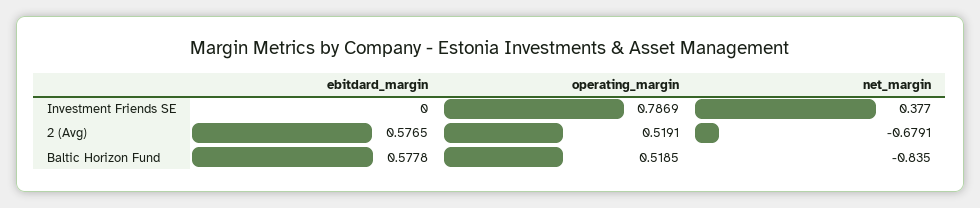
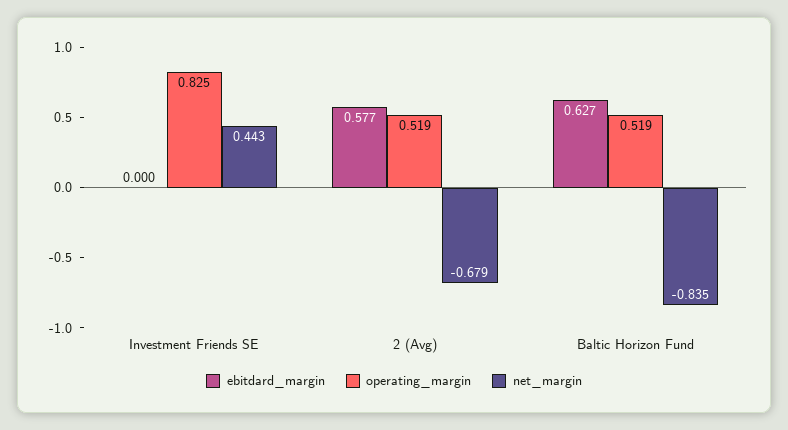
  {
    "ebitdard_margin": {
      "Investment Friends SE": 0,
      "2 (Avg)": 0.5765,
-     "Baltic Horizon Fund": 0.5778
+     "Baltic Horizon Fund": 0.627
    },
    "operating_margin": {
-     "Investment Friends SE": 0.7869,
+     "Investment Friends SE": 0.825,
      "2 (Avg)": 0.5191,
      "Baltic Horizon Fund": 0.5185
    },
    "net_margin": {
-     "Investment Friends SE": 0.377,
+     "Investment Friends SE": 0.443,
      "2 (Avg)": -0.6791,
      "Baltic Horizon Fund": -0.835
    }
  }

